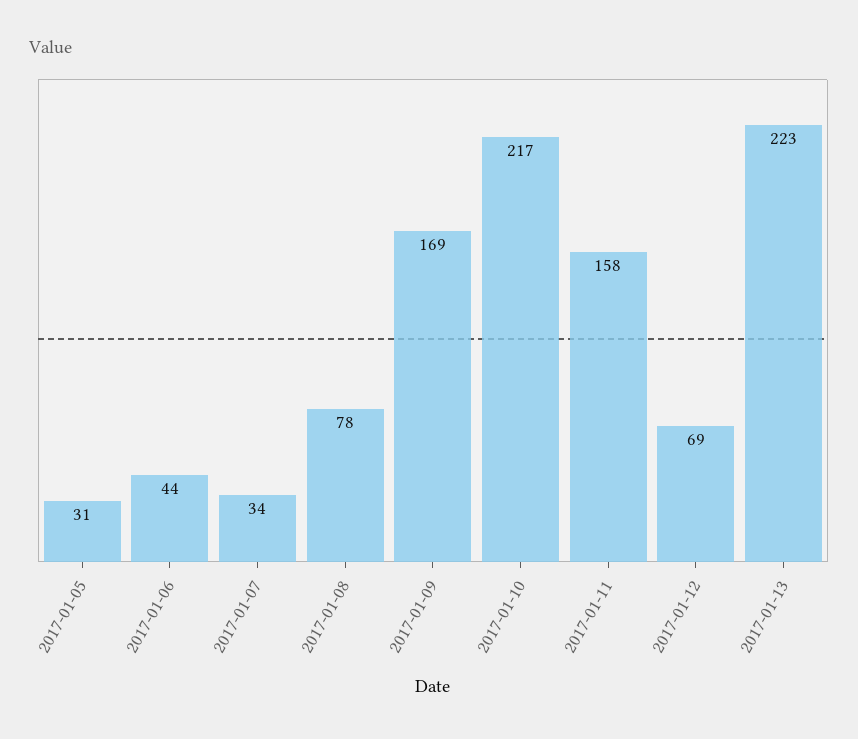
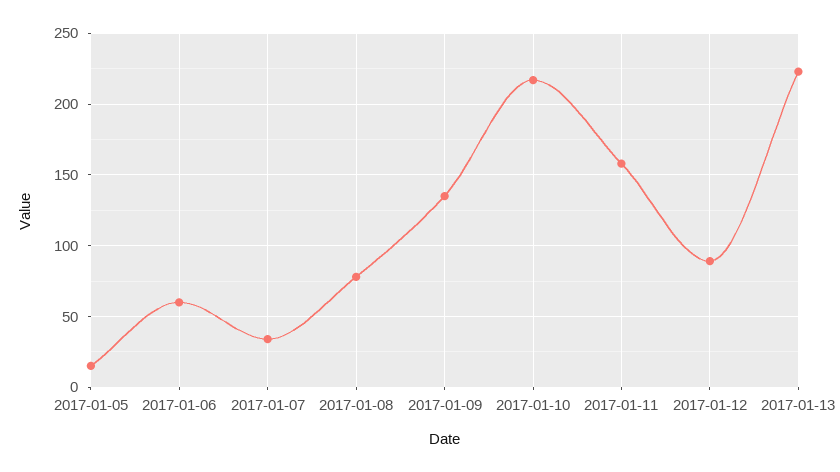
  {
-   "2017-01-05": 31,
+   "2017-01-05": 15,
-   "2017-01-06": 44,
+   "2017-01-06": 60,
    "2017-01-07": 34,
    "2017-01-08": 78,
-   "2017-01-09": 169,
+   "2017-01-09": 135,
    "2017-01-10": 217,
    "2017-01-11": 158,
-   "2017-01-12": 69,
+   "2017-01-12": 90,
    "2017-01-13": 223
  }

